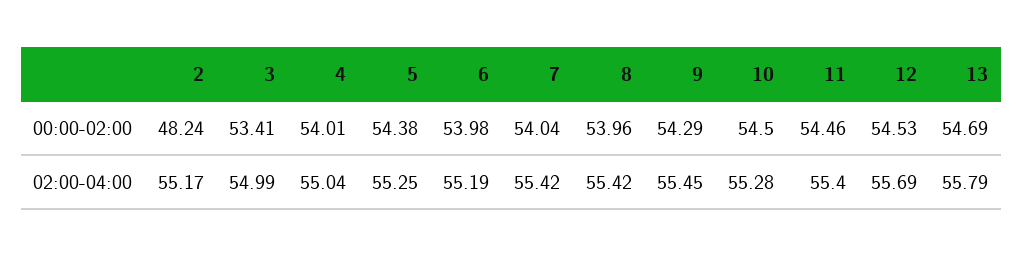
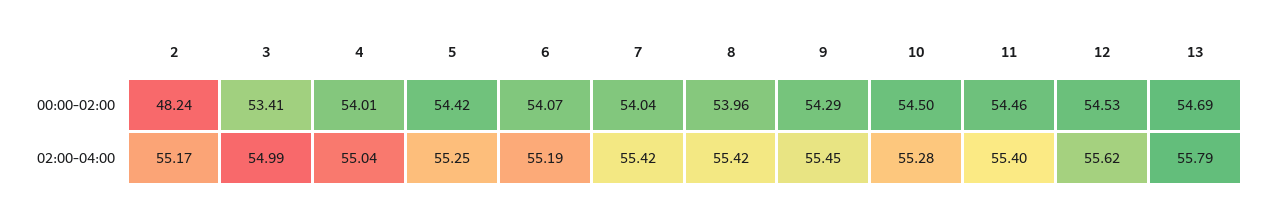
  {
    "2": {
      "00:00-02:00": 48.24,
      "02:00-04:00": 55.17
    },
    "3": {
      "00:00-02:00": 53.41,
      "02:00-04:00": 54.99
    },
    "4": {
      "00:00-02:00": 54.01,
      "02:00-04:00": 55.04
    },
    "5": {
-     "00:00-02:00": 54.38,
+     "00:00-02:00": 54.42,
      "02:00-04:00": 55.25
    },
    "6": {
-     "00:00-02:00": 53.98,
+     "00:00-02:00": 54.07,
      "02:00-04:00": 55.19
    },
    "7": {
      "00:00-02:00": 54.04,
      "02:00-04:00": 55.42
    },
    "8": {
      "00:00-02:00": 53.96,
      "02:00-04:00": 55.42
    },
    "9": {
      "00:00-02:00": 54.29,
      "02:00-04:00": 55.45
    },
    "10": {
      "00:00-02:00": 54.5,
      "02:00-04:00": 55.28
    },
    "11": {
      "00:00-02:00": 54.46,
      "02:00-04:00": 55.4
    },
    "12": {
      "00:00-02:00": 54.53,
-     "02:00-04:00": 55.69
+     "02:00-04:00": 55.62
    },
    "13": {
      "00:00-02:00": 54.69,
      "02:00-04:00": 55.79
    }
  }

